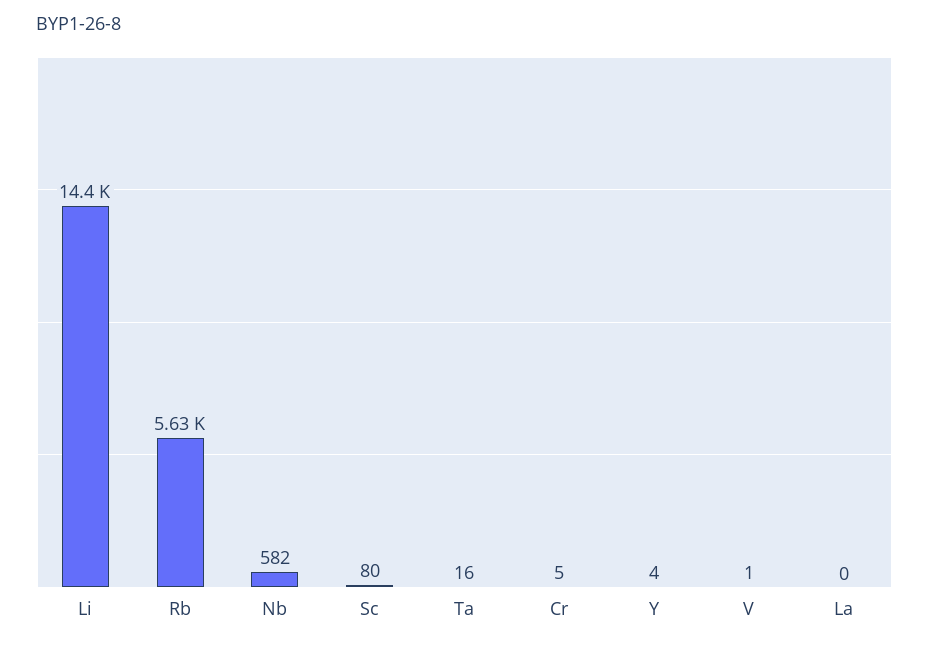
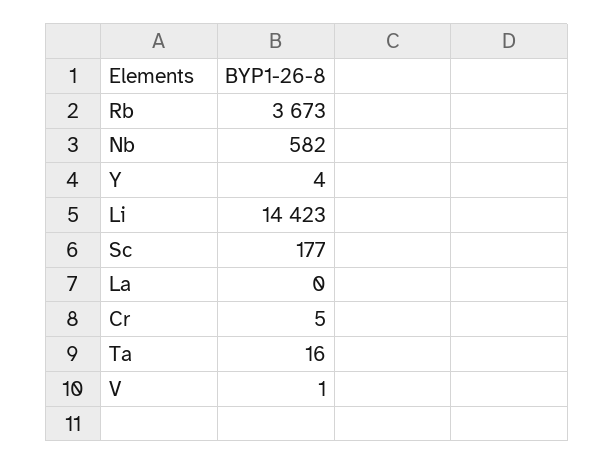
  {
    "Li": 14423,
-   "Rb": 5630,
+   "Rb": 3673,
    "Nb": 582,
-   "Sc": 80,
+   "Sc": 177,
    "Ta": 16,
    "Cr": 5,
    "Y": 4,
    "V": 1,
    "La": 0
  }

